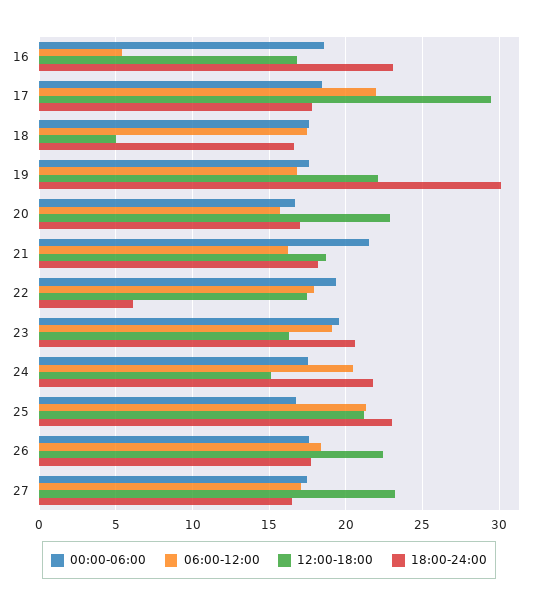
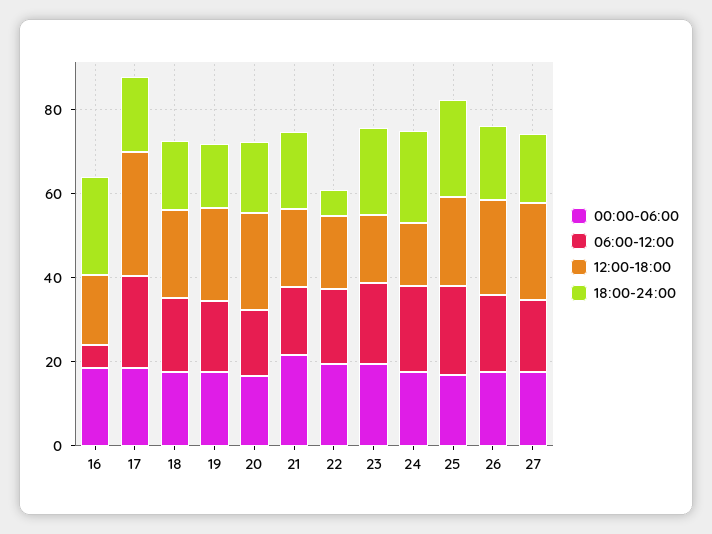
  {
    "00:00-06:00": {
      "16": 18.5,
      "17": 18.5,
      "18": 17.5,
      "19": 17.5,
      "20": 16.5,
      "21": 21.5,
      "22": 19.5,
      "23": 19.5,
      "24": 17.5,
      "25": 17,
      "26": 17.5,
      "27": 17.5
    },
    "06:00-12:00": {
      "16": 5.5,
      "17": 22,
      "18": 17.5,
      "19": 17,
      "20": 15.5,
      "21": 16,
      "22": 18,
      "23": 19,
      "24": 20.5,
      "25": 21.5,
      "26": 18.5,
      "27": 17
    },
    "12:00-18:00": {
      "16": 17,
      "17": 29.5,
-     "18": 5,
+     "18": 20,
      "19": 22,
      "20": 23,
      "21": 18.5,
      "22": 17.5,
      "23": 16.5,
      "24": 15,
      "25": 21,
      "26": 22.5,
      "27": 23
    },
    "18:00-24:00": {
      "16": 23,
      "17": 18,
      "18": 16.5,
-     "19": 30,
+     "19": 15,
      "20": 17,
      "21": 18,
      "22": 6,
      "23": 20.5,
      "24": 22,
      "25": 23,
      "26": 17.5,
      "27": 16.5
    }
  }

